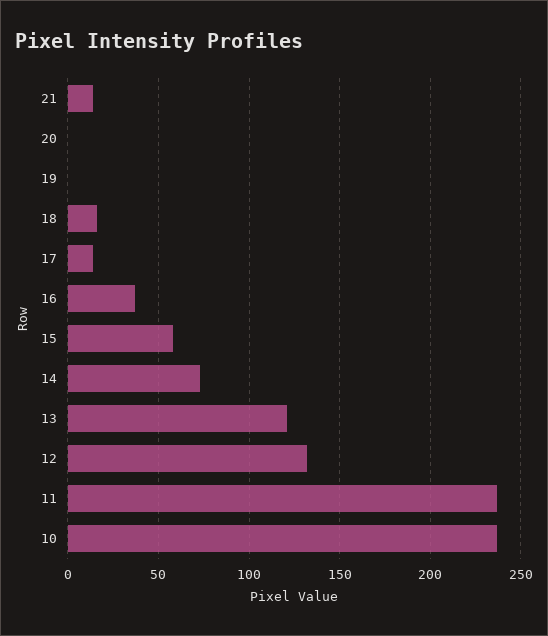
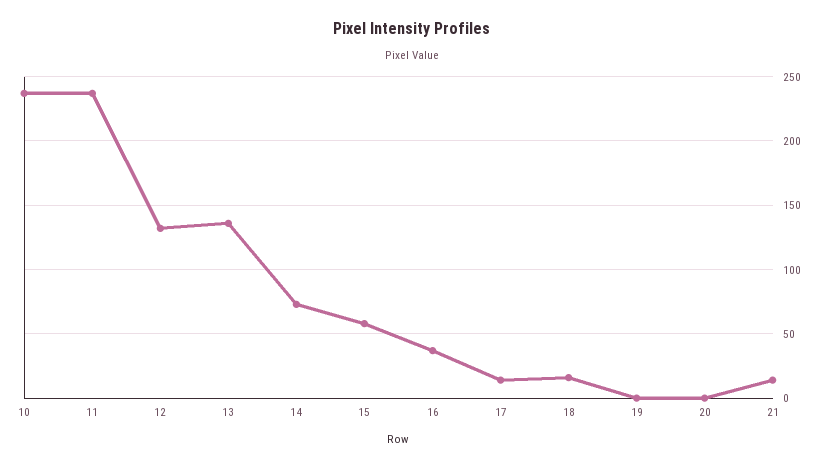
  {
    "21": 15,
    "20": 0,
    "19": 0,
    "18": 15,
    "17": 15,
    "16": 35,
    "15": 60,
    "14": 75,
-   "13": 120,
+   "13": 135,
    "12": 130,
    "11": 235,
    "10": 235
  }

